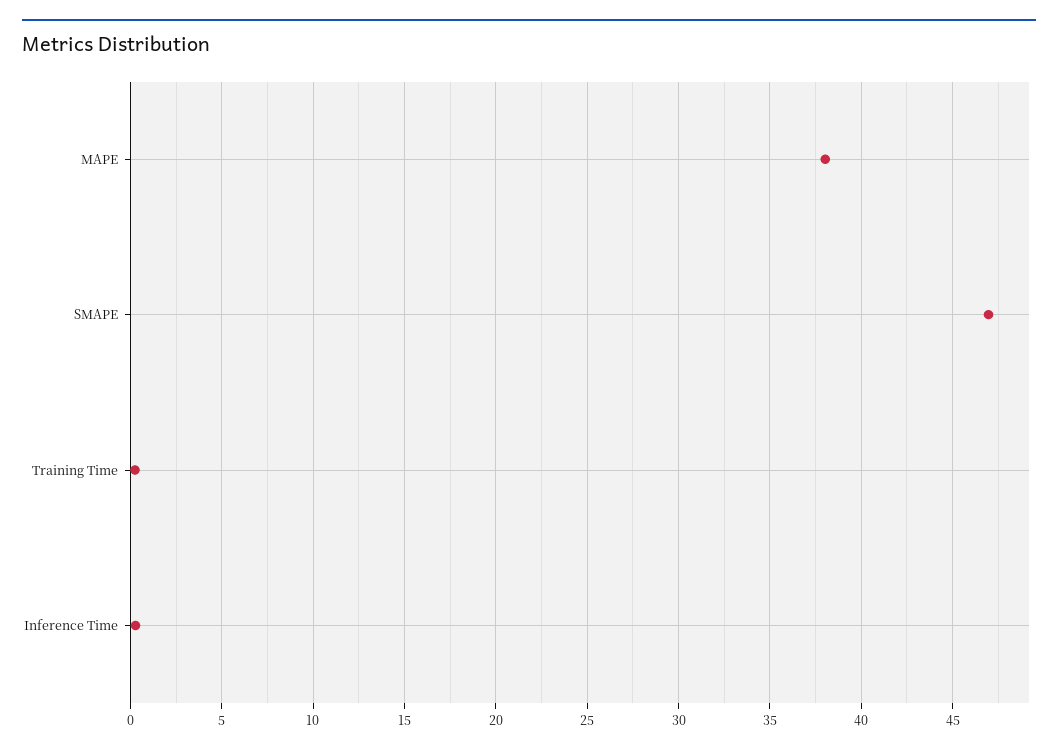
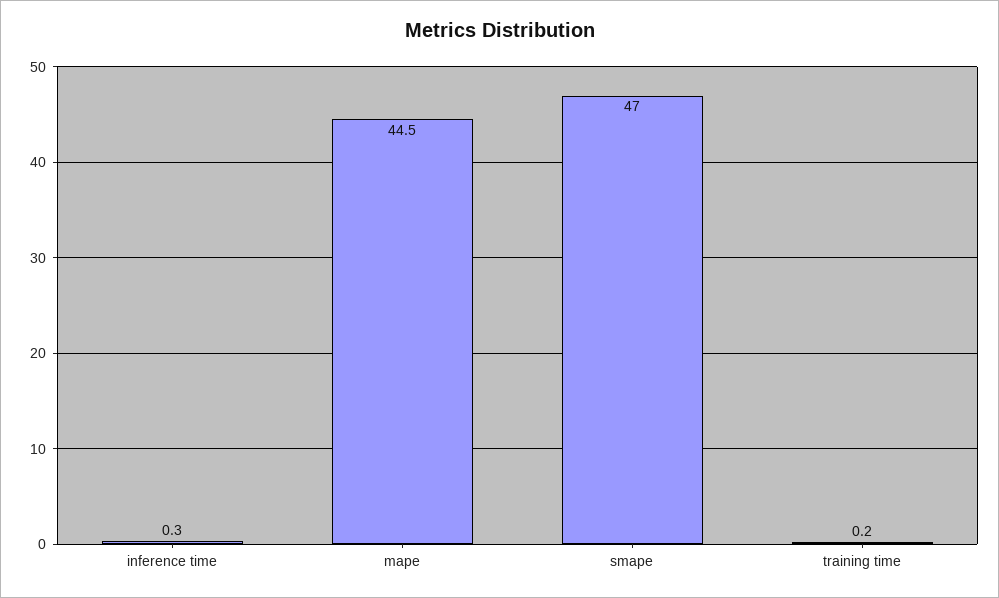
  {
-   "MAPE": 38,
+   "MAPE": 44.5,
    "SMAPE": 47,
    "Training Time": 0.2,
    "Inference Time": 0.3
  }

